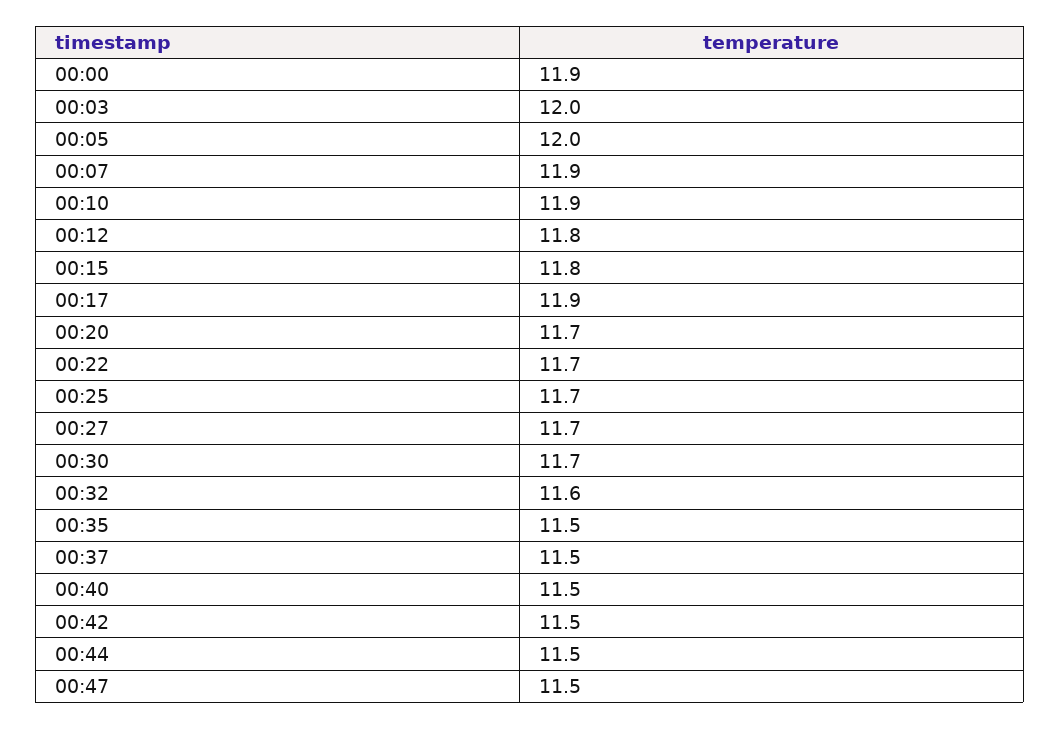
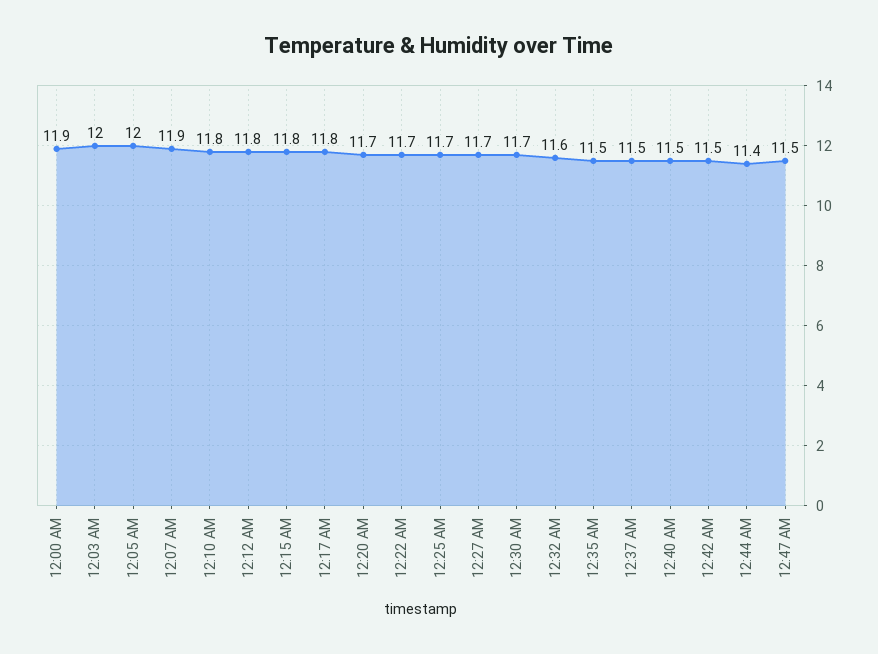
  {
    "00:00": 11.9,
    "00:03": 12,
    "00:05": 12,
    "00:07": 11.9,
-   "00:10": 11.9,
+   "00:10": 11.8,
    "00:12": 11.8,
    "00:15": 11.8,
-   "00:17": 11.9,
+   "00:17": 11.8,
    "00:20": 11.7,
    "00:22": 11.7,
    "00:25": 11.7,
    "00:27": 11.7,
    "00:30": 11.7,
    "00:32": 11.6,
    "00:35": 11.5,
    "00:37": 11.5,
    "00:40": 11.5,
    "00:42": 11.5,
-   "00:44": 11.5,
+   "00:44": 11.4,
    "00:47": 11.5
  }

